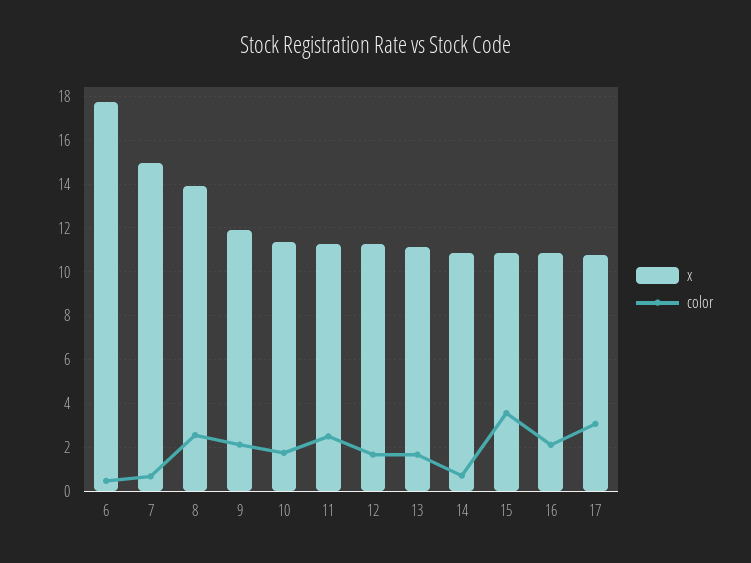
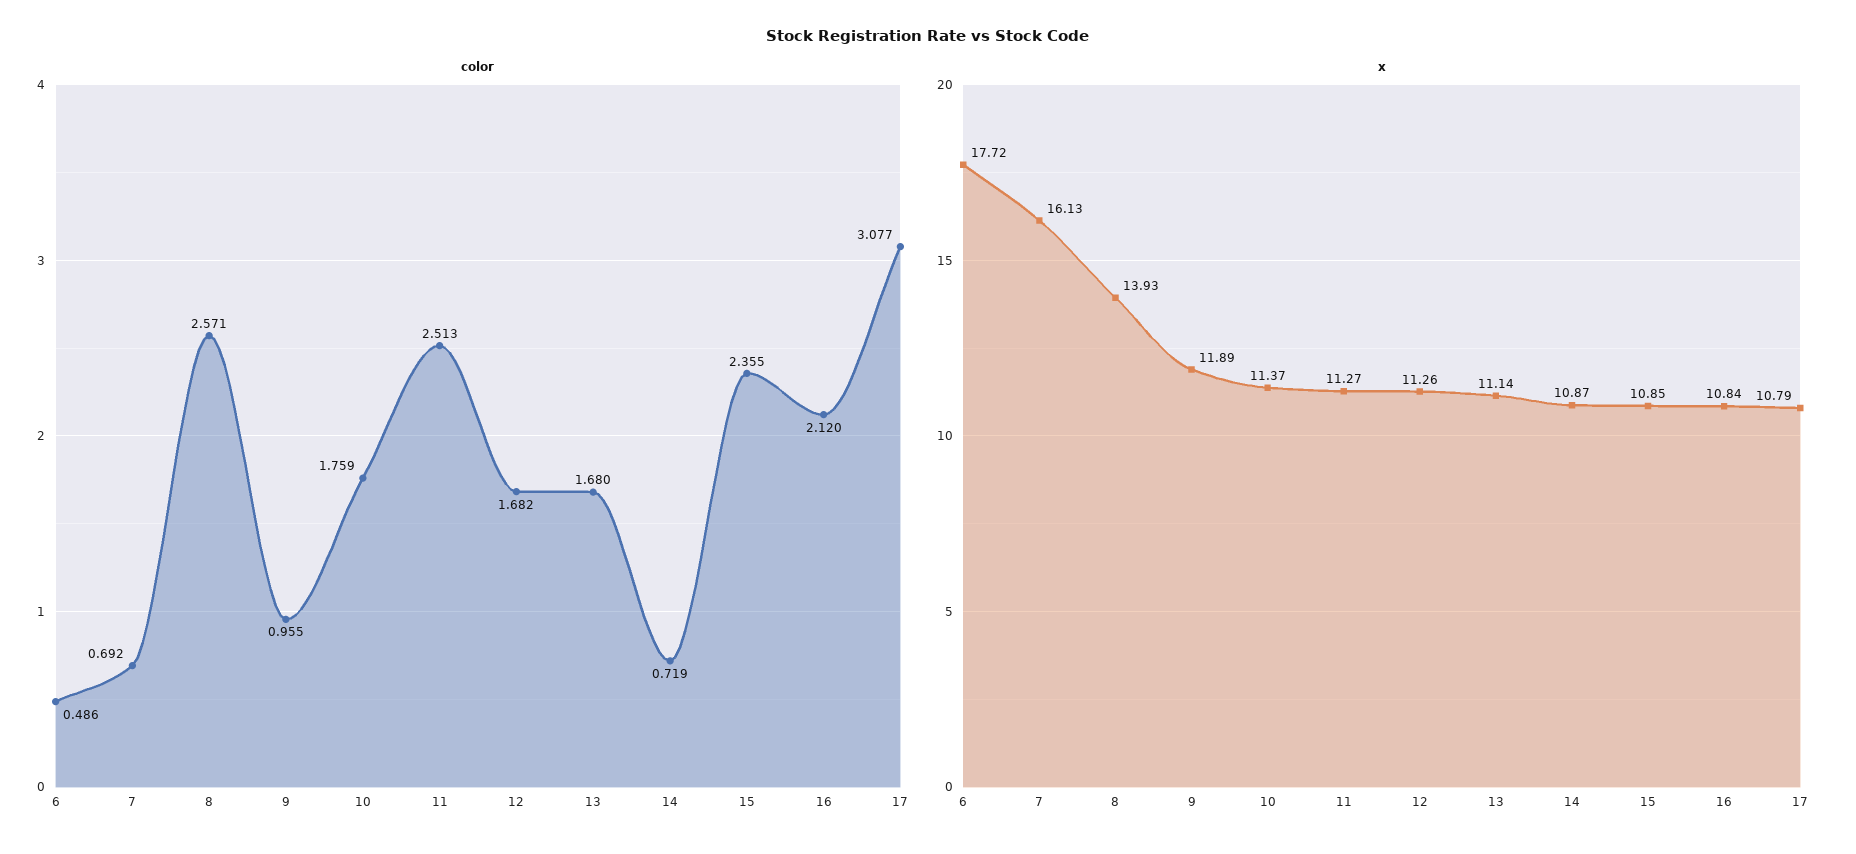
  {
    "x": {
      "6": 17.72,
-     "7": 15,
+     "7": 16.13,
      "8": 13.93,
      "9": 11.89,
      "10": 11.37,
      "11": 11.27,
      "12": 11.26,
      "13": 11.14,
      "14": 10.87,
      "15": 10.85,
      "16": 10.84,
      "17": 10.79
    },
    "color": {
      "6": 0.486,
      "7": 0.692,
      "8": 2.571,
-     "9": 2,
+     "9": 0.955,
      "10": 1.759,
      "11": 2.513,
      "12": 1.682,
      "13": 1.68,
      "14": 0.719,
-     "15": 3.5,
+     "15": 2.355,
      "16": 2.12,
      "17": 3.077
    }
  }

